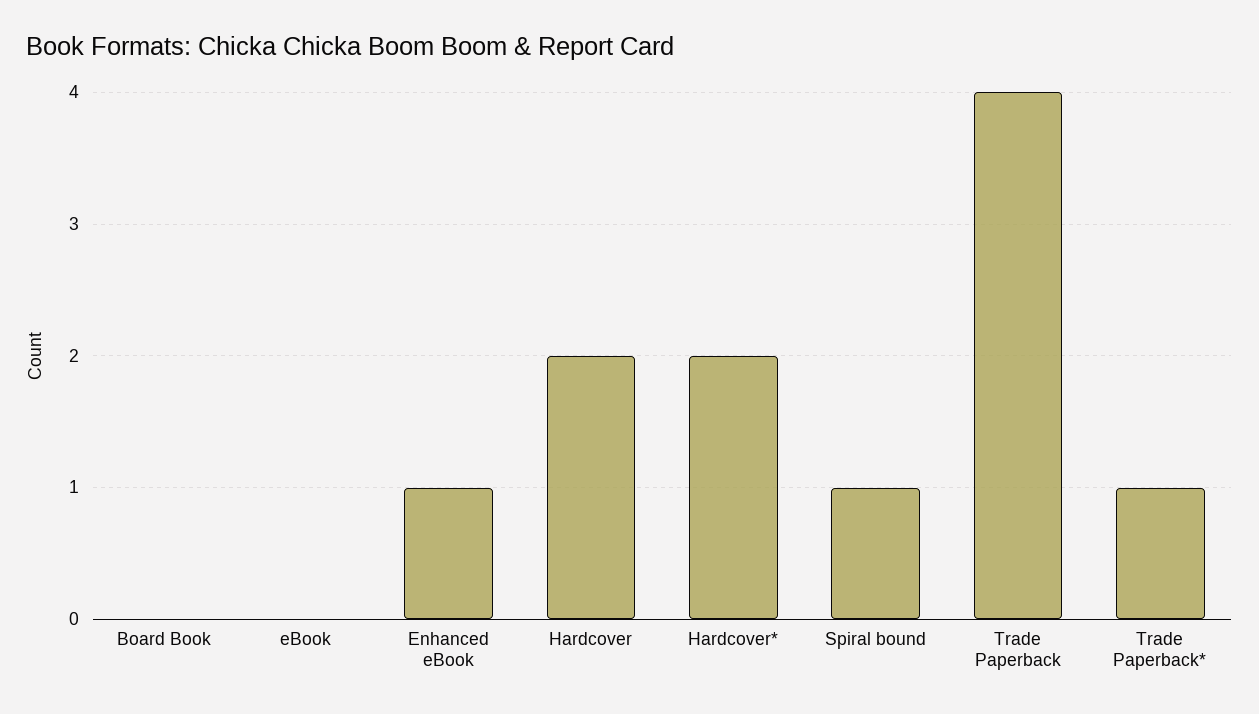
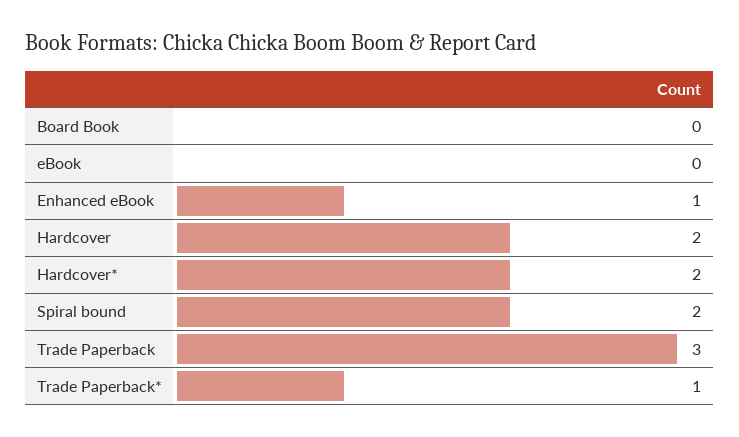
  {
    "Board Book": 0,
    "eBook": 0,
    "Enhanced eBook": 1,
    "Hardcover": 2,
    "Hardcover*": 2,
-   "Spiral bound": 1,
+   "Spiral bound": 2,
-   "Trade Paperback": 4,
+   "Trade Paperback": 3,
    "Trade Paperback*": 1
  }

